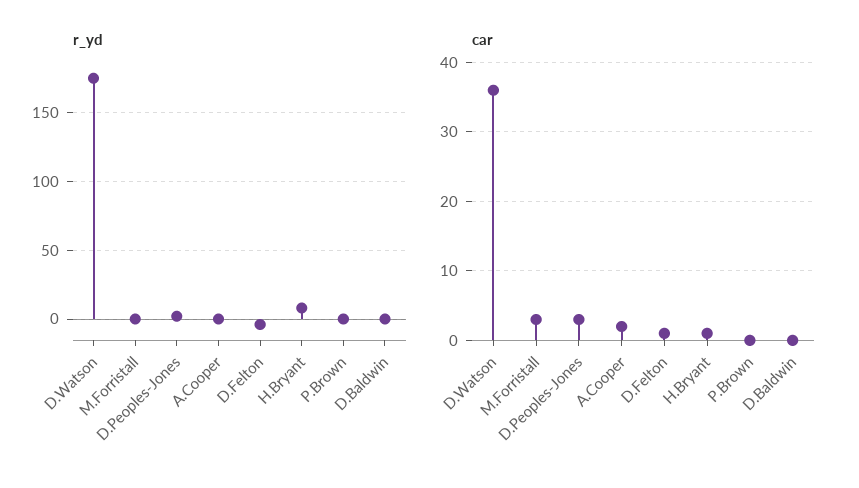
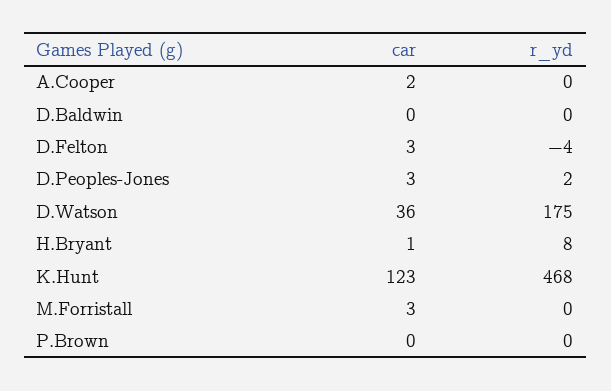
  {
    "r_yd": {
      "D.Watson": 175,
      "M.Forristall": 0,
      "D.Peoples-Jones": 2,
      "A.Cooper": 0,
      "D.Felton": -4,
      "H.Bryant": 8,
      "P.Brown": 0,
-     "D.Baldwin": 0
+     "D.Baldwin": 0,
+     "K.Hunt": 468
    },
    "car": {
      "D.Watson": 36,
      "M.Forristall": 3,
      "D.Peoples-Jones": 3,
      "A.Cooper": 2,
-     "D.Felton": 1,
+     "D.Felton": 3,
      "H.Bryant": 1,
      "P.Brown": 0,
-     "D.Baldwin": 0
+     "D.Baldwin": 0,
+     "K.Hunt": 123
    }
  }

